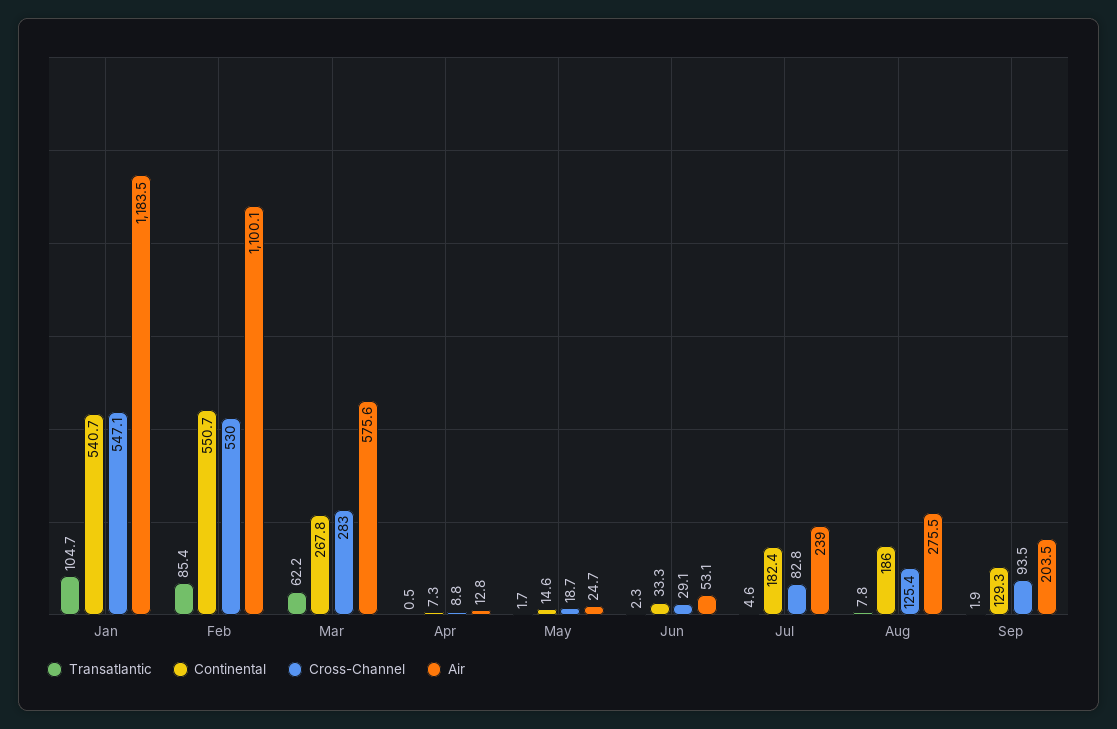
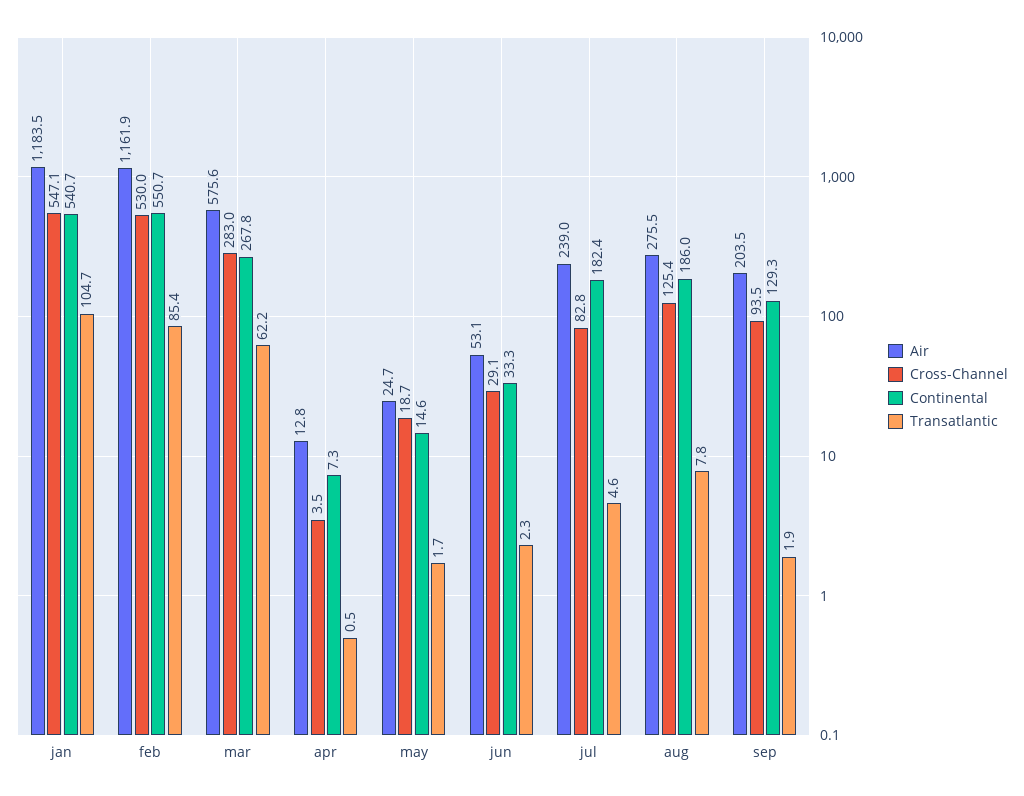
  {
    "Transatlantic": {
      "Jan": 104.7,
      "Feb": 85.4,
      "Mar": 62.2,
      "Apr": 0.5,
      "May": 1.7,
      "Jun": 2.3,
      "Jul": 4.6,
      "Aug": 7.8,
      "Sep": 1.9
    },
    "Continental": {
      "Jan": 540.7,
      "Feb": 550.7,
      "Mar": 267.8,
      "Apr": 7.3,
      "May": 14.6,
      "Jun": 33.3,
      "Jul": 182.4,
      "Aug": 186,
      "Sep": 129.3
    },
    "Cross-Channel": {
      "Jan": 547.1,
      "Feb": 530,
      "Mar": 283,
-     "Apr": 8.8,
+     "Apr": 3.5,
      "May": 18.7,
      "Jun": 29.1,
      "Jul": 82.8,
      "Aug": 125.4,
      "Sep": 93.5
    },
    "Air": {
      "Jan": 1183.5,
-     "Feb": 1100.1,
+     "Feb": 1161.9,
      "Mar": 575.6,
      "Apr": 12.8,
      "May": 24.7,
      "Jun": 53.1,
      "Jul": 239,
      "Aug": 275.5,
      "Sep": 203.5
    }
  }

